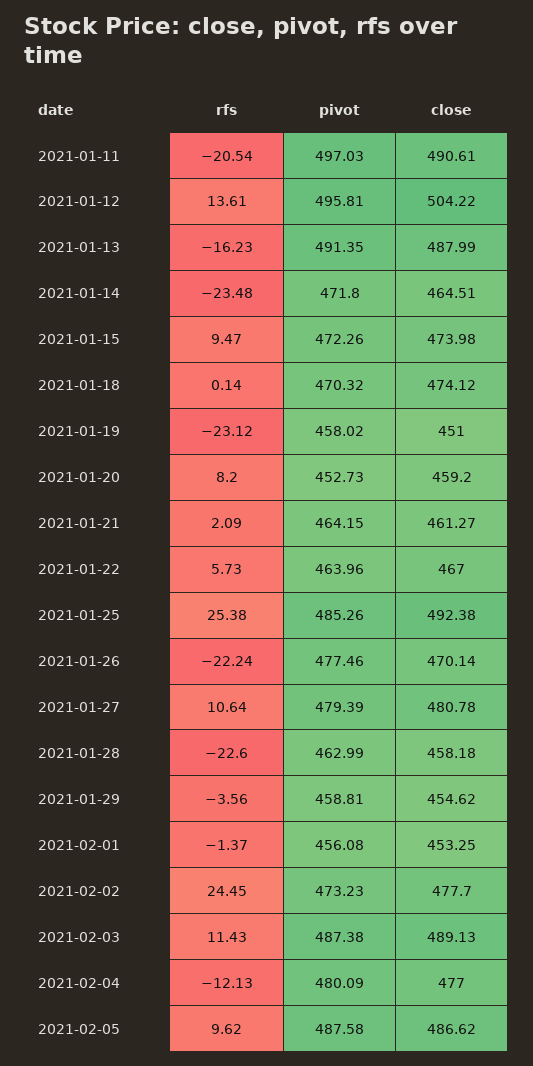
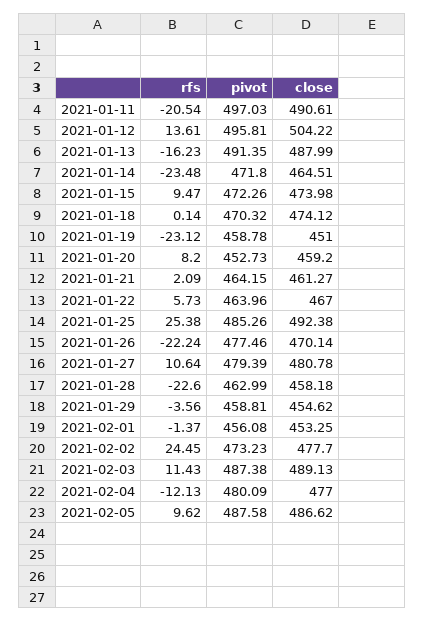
  {
    "rfs": {
      "2021-01-11": -20.54,
      "2021-01-12": 13.61,
      "2021-01-13": -16.23,
      "2021-01-14": -23.48,
      "2021-01-15": 9.47,
      "2021-01-18": 0.14,
      "2021-01-19": -23.12,
      "2021-01-20": 8.2,
      "2021-01-21": 2.09,
      "2021-01-22": 5.73,
      "2021-01-25": 25.38,
      "2021-01-26": -22.24,
      "2021-01-27": 10.64,
      "2021-01-28": -22.6,
      "2021-01-29": -3.56,
      "2021-02-01": -1.37,
      "2021-02-02": 24.45,
      "2021-02-03": 11.43,
      "2021-02-04": -12.13,
      "2021-02-05": 9.62
    },
    "pivot": {
      "2021-01-11": 497.03,
      "2021-01-12": 495.81,
      "2021-01-13": 491.35,
      "2021-01-14": 471.8,
      "2021-01-15": 472.26,
      "2021-01-18": 470.32,
-     "2021-01-19": 458.02,
+     "2021-01-19": 458.78,
      "2021-01-20": 452.73,
      "2021-01-21": 464.15,
      "2021-01-22": 463.96,
      "2021-01-25": 485.26,
      "2021-01-26": 477.46,
      "2021-01-27": 479.39,
      "2021-01-28": 462.99,
      "2021-01-29": 458.81,
      "2021-02-01": 456.08,
      "2021-02-02": 473.23,
      "2021-02-03": 487.38,
      "2021-02-04": 480.09,
      "2021-02-05": 487.58
    },
    "close": {
      "2021-01-11": 490.61,
      "2021-01-12": 504.22,
      "2021-01-13": 487.99,
      "2021-01-14": 464.51,
      "2021-01-15": 473.98,
      "2021-01-18": 474.12,
      "2021-01-19": 451,
      "2021-01-20": 459.2,
      "2021-01-21": 461.27,
      "2021-01-22": 467,
      "2021-01-25": 492.38,
      "2021-01-26": 470.14,
      "2021-01-27": 480.78,
      "2021-01-28": 458.18,
      "2021-01-29": 454.62,
      "2021-02-01": 453.25,
      "2021-02-02": 477.7,
      "2021-02-03": 489.13,
      "2021-02-04": 477,
      "2021-02-05": 486.62
    }
  }

